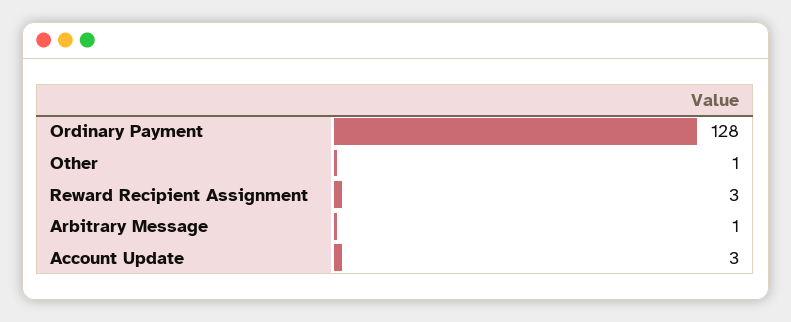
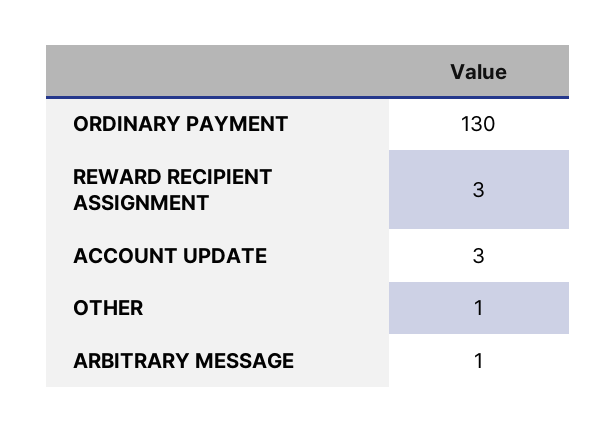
  {
-   "Ordinary Payment": 128,
+   "Ordinary Payment": 130,
    "Other": 1,
    "Reward Recipient Assignment": 3,
    "Arbitrary Message": 1,
    "Account Update": 3
  }

